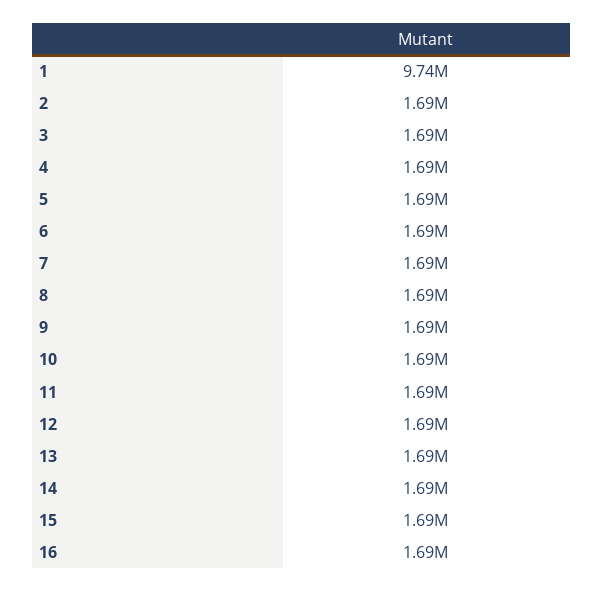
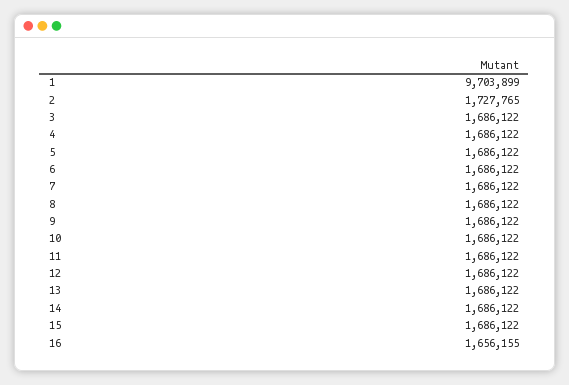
  {
-   "1": 9740000,
+   "1": 9703899,
-   "2": 1690000,
+   "2": 1727765,
    "3": 1686122,
    "4": 1686122,
    "5": 1686122,
    "6": 1686122,
    "7": 1686122,
    "8": 1686122,
    "9": 1686122,
    "10": 1686122,
    "11": 1686122,
    "12": 1686122,
    "13": 1686122,
    "14": 1686122,
    "15": 1686122,
-   "16": 1690000
+   "16": 1656155
  }

